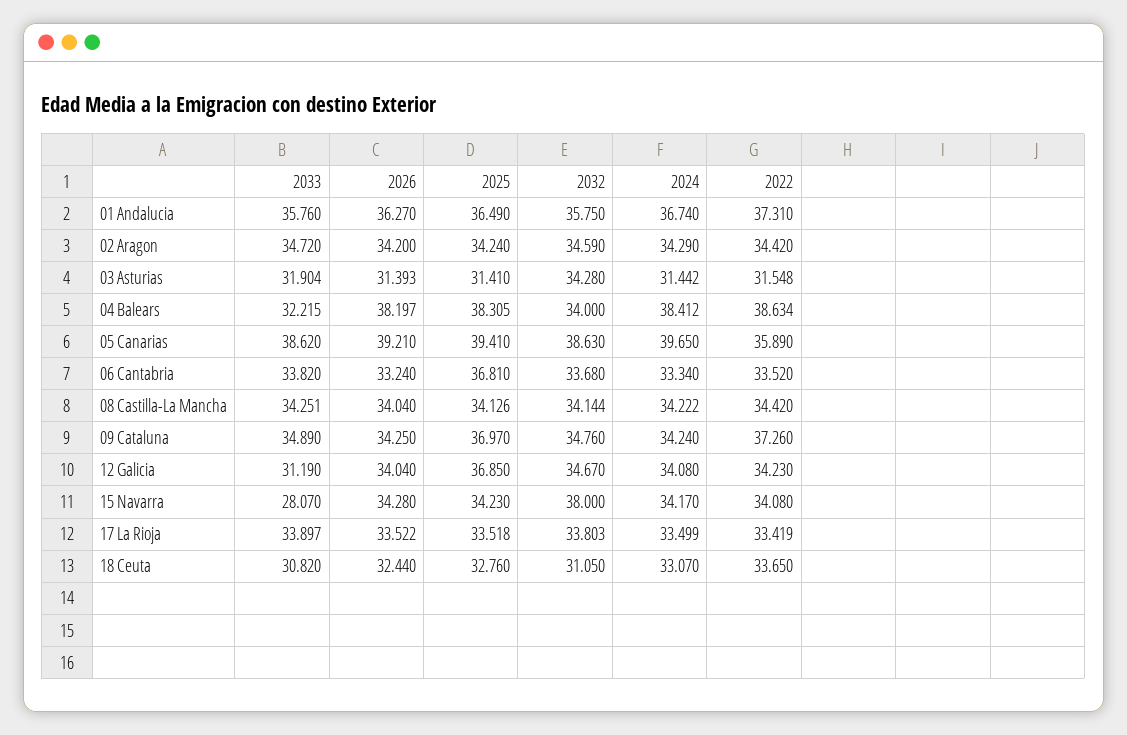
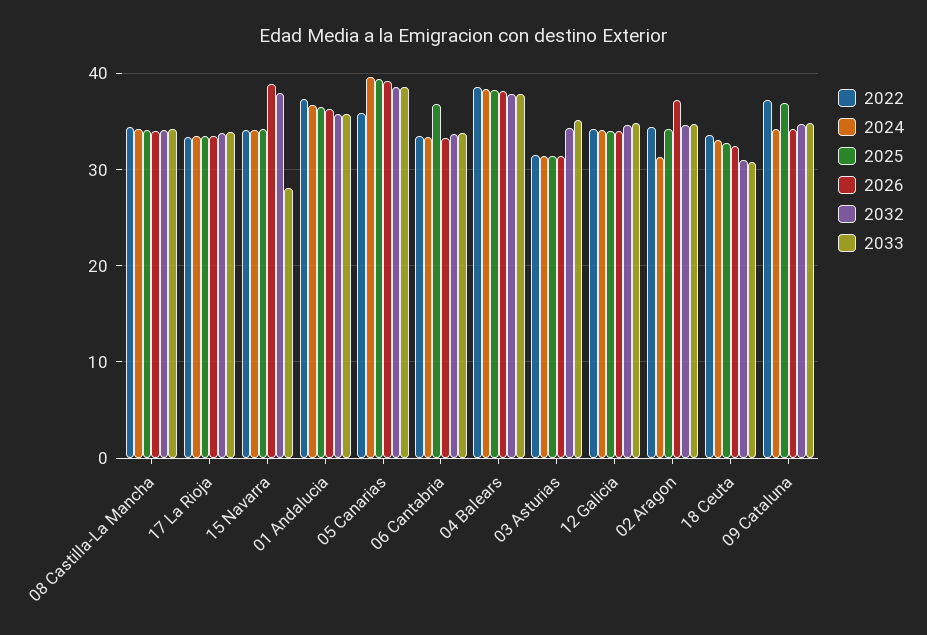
  {
    "2033": {
      "01 Andalucia": 35.76,
      "02 Aragon": 34.72,
-     "03 Asturias": 31.904,
+     "03 Asturias": 35,
-     "04 Balears": 32.215,
+     "04 Balears": 38,
      "05 Canarias": 38.62,
      "06 Cantabria": 33.82,
      "08 Castilla-La Mancha": 34.251,
      "09 Cataluna": 34.89,
-     "12 Galicia": 31.19,
+     "12 Galicia": 35,
      "15 Navarra": 28.07,
      "17 La Rioja": 33.897,
      "18 Ceuta": 30.82
    },
    "2026": {
      "01 Andalucia": 36.27,
-     "02 Aragon": 34.2,
+     "02 Aragon": 37,
      "03 Asturias": 31.393,
      "04 Balears": 38.197,
      "05 Canarias": 39.21,
      "06 Cantabria": 33.24,
      "08 Castilla-La Mancha": 34.04,
      "09 Cataluna": 34.25,
      "12 Galicia": 34.04,
-     "15 Navarra": 34.28,
+     "15 Navarra": 39,
      "17 La Rioja": 33.522,
      "18 Ceuta": 32.44
    },
    "2025": {
      "01 Andalucia": 36.49,
      "02 Aragon": 34.24,
      "03 Asturias": 31.41,
      "04 Balears": 38.305,
      "05 Canarias": 39.41,
      "06 Cantabria": 36.81,
      "08 Castilla-La Mancha": 34.126,
      "09 Cataluna": 36.97,
-     "12 Galicia": 36.85,
+     "12 Galicia": 34,
      "15 Navarra": 34.23,
      "17 La Rioja": 33.518,
      "18 Ceuta": 32.76
    },
    "2032": {
      "01 Andalucia": 35.75,
      "02 Aragon": 34.59,
      "03 Asturias": 34.28,
-     "04 Balears": 34,
+     "04 Balears": 38,
      "05 Canarias": 38.63,
      "06 Cantabria": 33.68,
      "08 Castilla-La Mancha": 34.144,
      "09 Cataluna": 34.76,
      "12 Galicia": 34.67,
      "15 Navarra": 38,
      "17 La Rioja": 33.803,
      "18 Ceuta": 31.05
    },
    "2024": {
      "01 Andalucia": 36.74,
-     "02 Aragon": 34.29,
+     "02 Aragon": 31,
      "03 Asturias": 31.442,
      "04 Balears": 38.412,
      "05 Canarias": 39.65,
      "06 Cantabria": 33.34,
      "08 Castilla-La Mancha": 34.222,
      "09 Cataluna": 34.24,
      "12 Galicia": 34.08,
      "15 Navarra": 34.17,
      "17 La Rioja": 33.499,
      "18 Ceuta": 33.07
    },
    "2022": {
      "01 Andalucia": 37.31,
      "02 Aragon": 34.42,
      "03 Asturias": 31.548,
      "04 Balears": 38.634,
      "05 Canarias": 35.89,
      "06 Cantabria": 33.52,
      "08 Castilla-La Mancha": 34.42,
      "09 Cataluna": 37.26,
      "12 Galicia": 34.23,
      "15 Navarra": 34.08,
      "17 La Rioja": 33.419,
      "18 Ceuta": 33.65
    }
  }

